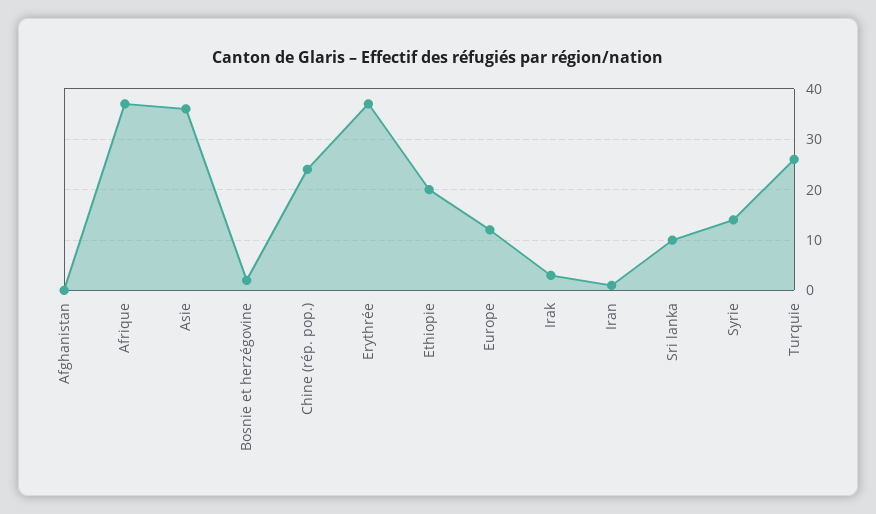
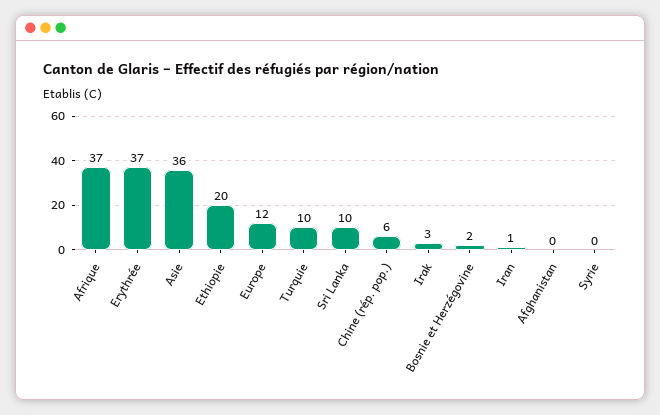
  {
    "Afghanistan": 0,
    "Afrique": 37,
    "Asie": 36,
    "Bosnie et herzégovine": 2,
-   "Chine (rép. pop.)": 25,
+   "Chine (rép. pop.)": 6,
    "Erythrée": 37,
    "Ethiopie": 20,
    "Europe": 12,
    "Irak": 3,
    "Iran": 1,
    "Sri lanka": 10,
-   "Syrie": 15,
+   "Syrie": 0,
-   "Turquie": 25
+   "Turquie": 10
  }

